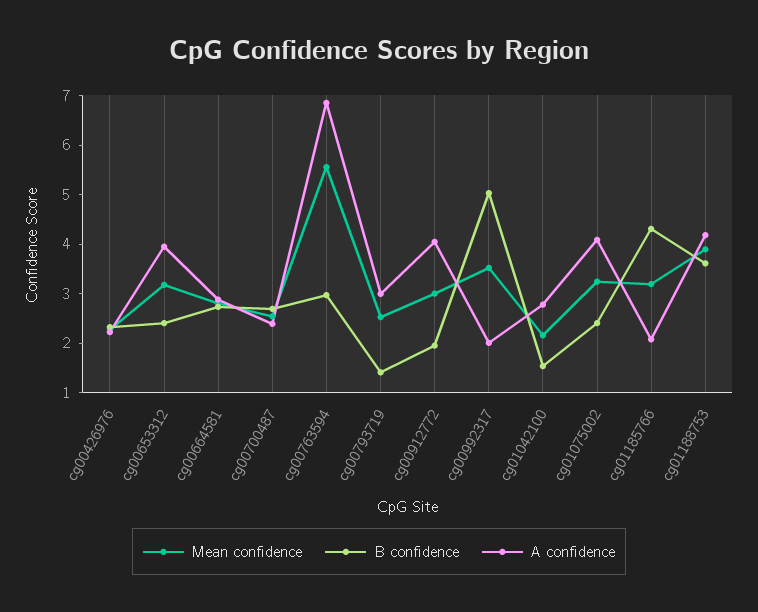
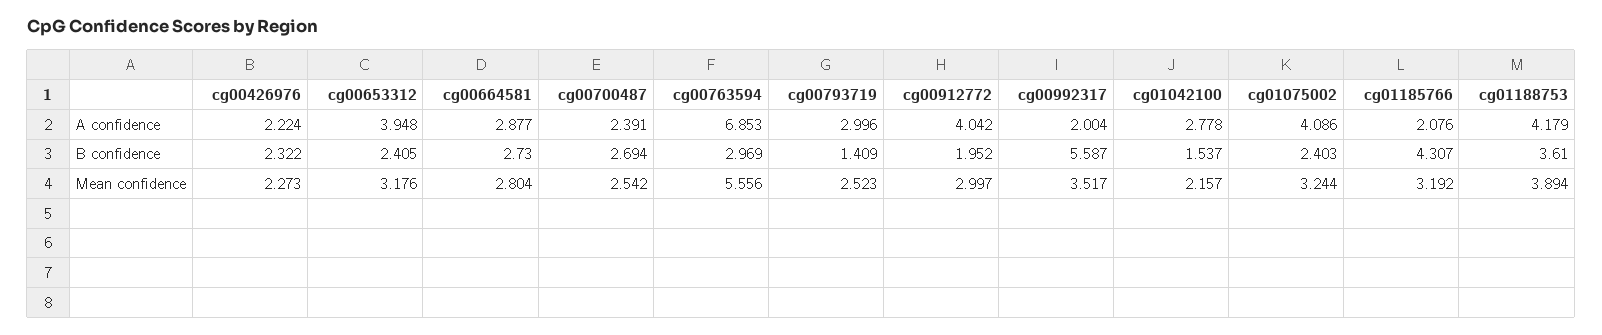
  {
    "Mean confidence": {
      "cg00426976": 2.273,
      "cg00653312": 3.176,
      "cg00664581": 2.804,
      "cg00700487": 2.542,
      "cg00763594": 5.556,
      "cg00793719": 2.523,
      "cg00912772": 2.997,
      "cg00992317": 3.517,
      "cg01042100": 2.157,
      "cg01075002": 3.244,
      "cg01185766": 3.192,
      "cg01188753": 3.894
    },
    "B confidence": {
      "cg00426976": 2.322,
      "cg00653312": 2.405,
      "cg00664581": 2.73,
      "cg00700487": 2.694,
      "cg00763594": 2.969,
      "cg00793719": 1.409,
      "cg00912772": 1.952,
-     "cg00992317": 5,
+     "cg00992317": 5.587,
      "cg01042100": 1.537,
      "cg01075002": 2.403,
      "cg01185766": 4.307,
      "cg01188753": 3.61
    },
    "A confidence": {
      "cg00426976": 2.224,
      "cg00653312": 3.948,
      "cg00664581": 2.877,
      "cg00700487": 2.391,
      "cg00763594": 6.853,
      "cg00793719": 2.996,
      "cg00912772": 4.042,
      "cg00992317": 2.004,
      "cg01042100": 2.778,
      "cg01075002": 4.086,
      "cg01185766": 2.076,
      "cg01188753": 4.179
    }
  }

